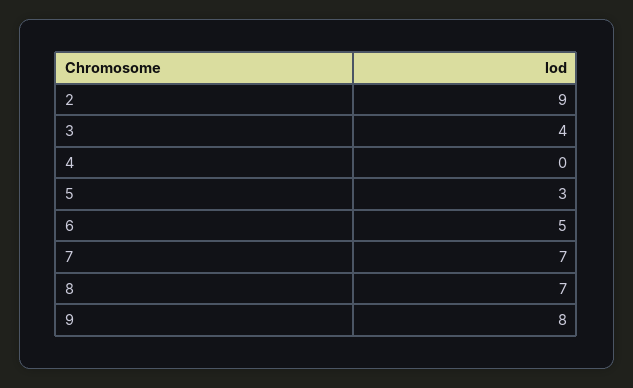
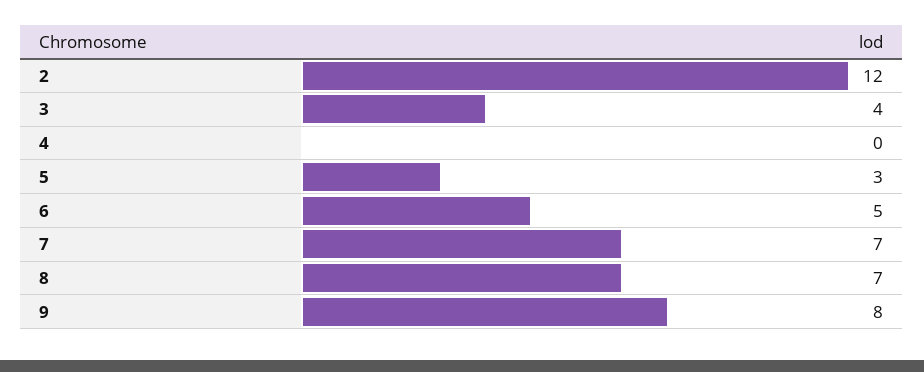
  {
-   "2": 9,
+   "2": 12,
    "3": 4,
    "4": 0,
    "5": 3,
    "6": 5,
    "7": 7,
    "8": 7,
    "9": 8
  }

